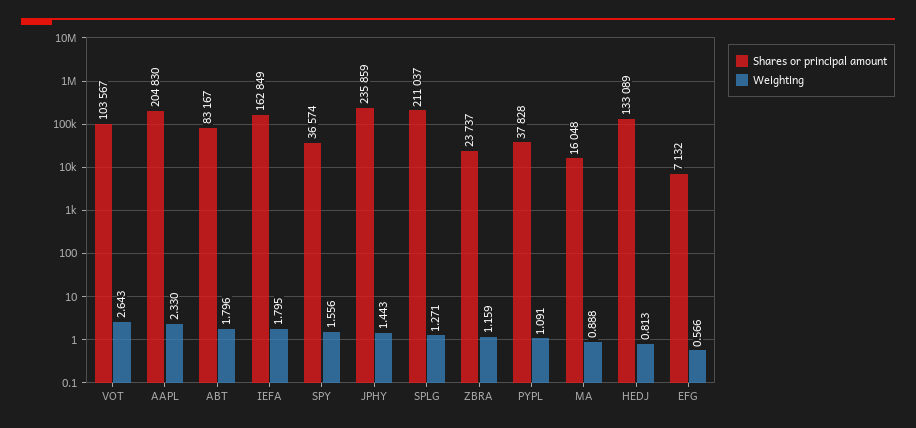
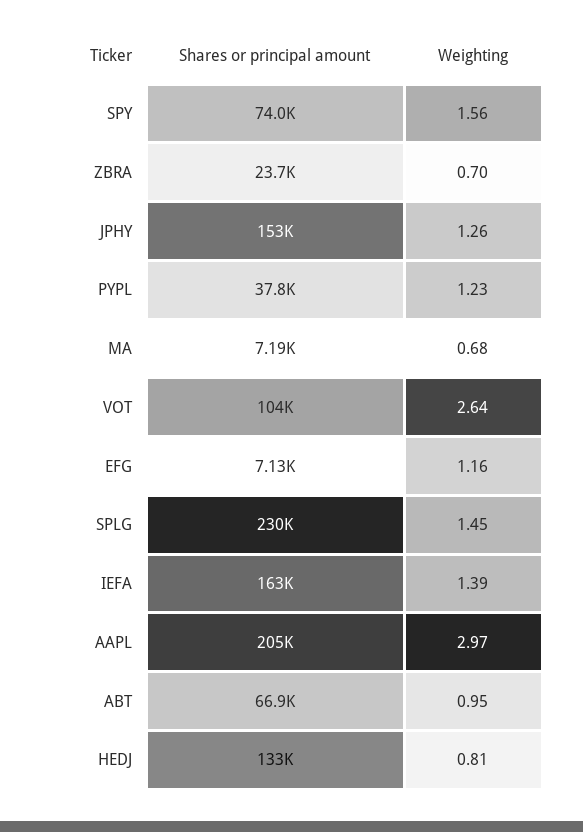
  {
    "Shares or principal amount": {
      "VOT": 103567,
      "AAPL": 204830,
-     "ABT": 83167,
+     "ABT": 66900,
      "IEFA": 162849,
-     "SPY": 36574,
+     "SPY": 74000,
-     "JPHY": 235859,
+     "JPHY": 153000,
-     "SPLG": 211037,
+     "SPLG": 230000,
      "ZBRA": 23737,
      "PYPL": 37828,
-     "MA": 16048,
+     "MA": 7190,
      "HEDJ": 133089,
      "EFG": 7132
    },
    "Weighting": {
      "VOT": 2.643,
-     "AAPL": 2.33,
+     "AAPL": 2.97,
-     "ABT": 1.796,
+     "ABT": 0.95,
-     "IEFA": 1.795,
+     "IEFA": 1.39,
      "SPY": 1.556,
-     "JPHY": 1.443,
+     "JPHY": 1.26,
-     "SPLG": 1.271,
+     "SPLG": 1.45,
-     "ZBRA": 1.159,
+     "ZBRA": 0.7,
-     "PYPL": 1.091,
+     "PYPL": 1.23,
-     "MA": 0.888,
+     "MA": 0.68,
      "HEDJ": 0.813,
-     "EFG": 0.566
+     "EFG": 1.16
    }
  }

